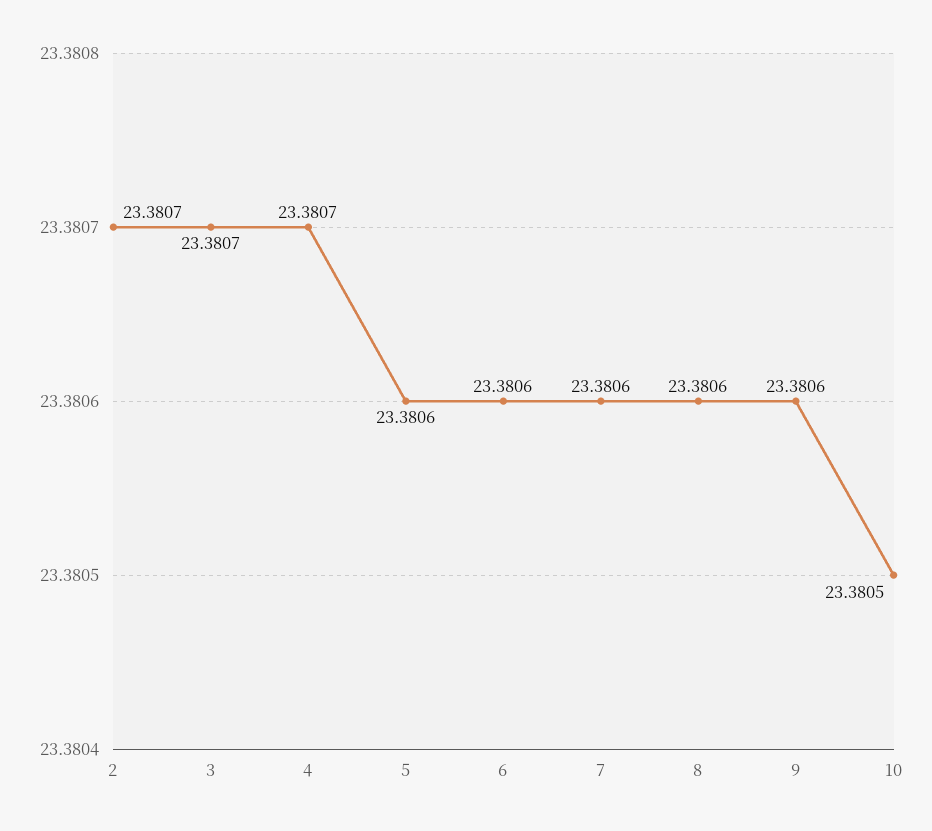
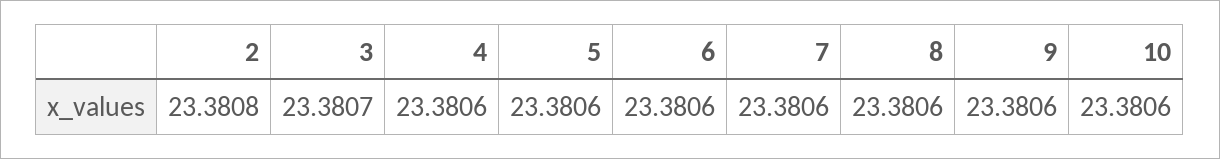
  {
-   "2": 23.3807,
+   "2": 23.3808,
    "3": 23.3807,
-   "4": 23.3807,
+   "4": 23.3806,
    "5": 23.3806,
    "6": 23.3806,
    "7": 23.3806,
    "8": 23.3806,
    "9": 23.3806,
-   "10": 23.3805
+   "10": 23.3806
  }

